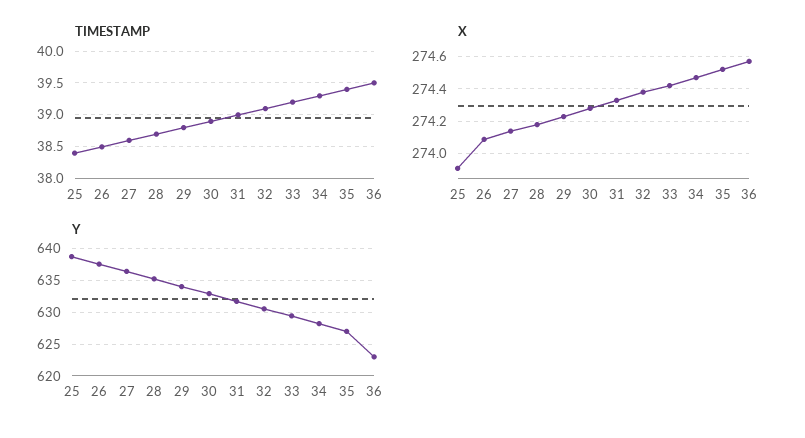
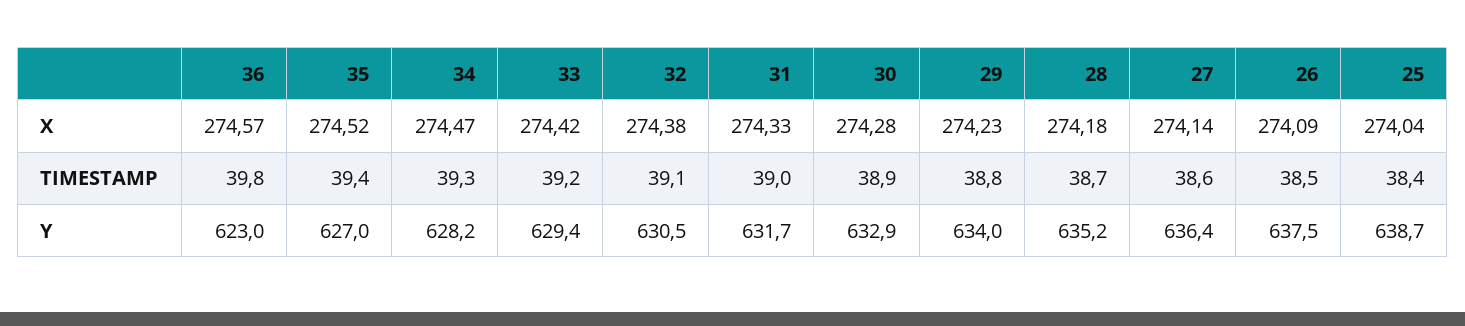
  {
    "TIMESTAMP": {
      "25": 38.4,
      "26": 38.5,
      "27": 38.6,
      "28": 38.7,
      "29": 38.8,
      "30": 38.9,
      "31": 39,
      "32": 39.1,
      "33": 39.2,
      "34": 39.3,
      "35": 39.4,
-     "36": 39.5
+     "36": 39.8
    },
    "X": {
-     "25": 273.9,
+     "25": 274.04,
      "26": 274.09,
      "27": 274.14,
      "28": 274.18,
      "29": 274.23,
      "30": 274.28,
      "31": 274.33,
      "32": 274.38,
      "33": 274.42,
      "34": 274.47,
      "35": 274.52,
      "36": 274.57
    },
    "Y": {
      "25": 638.7,
      "26": 637.5,
      "27": 636.4,
      "28": 635.2,
      "29": 634,
      "30": 632.9,
      "31": 631.7,
      "32": 630.5,
      "33": 629.4,
      "34": 628.2,
      "35": 627,
      "36": 623
    }
  }

